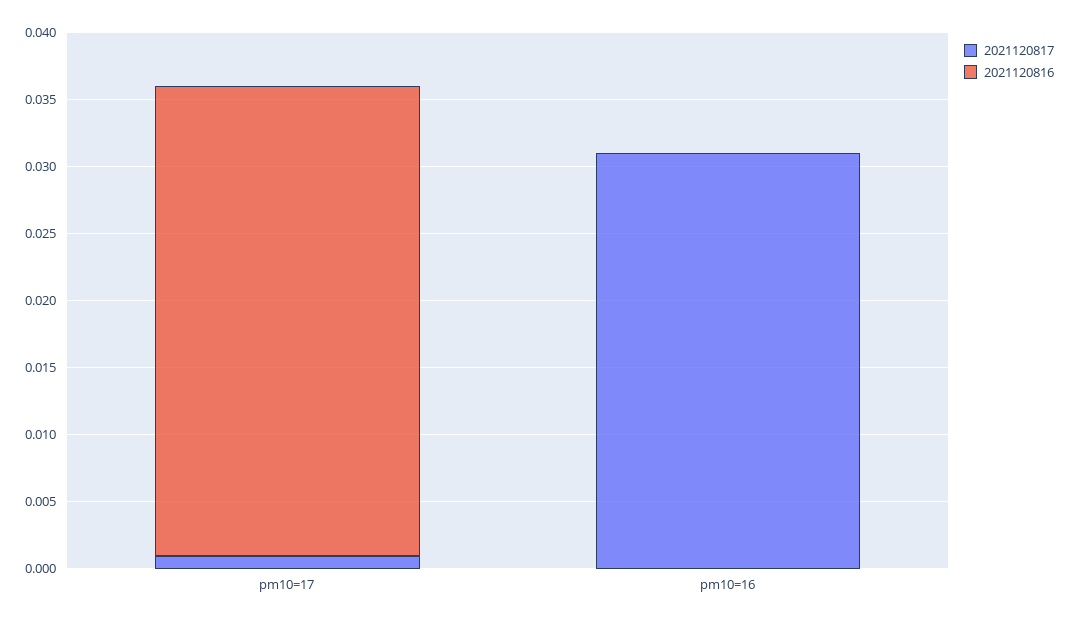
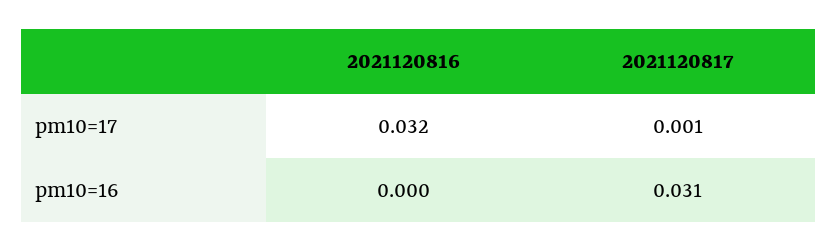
  {
    "2021120817": {
      "pm10=17": 0.001,
      "pm10=16": 0.031
    },
    "2021120816": {
-     "pm10=17": 0.035,
+     "pm10=17": 0.032,
      "pm10=16": 0
    }
  }

